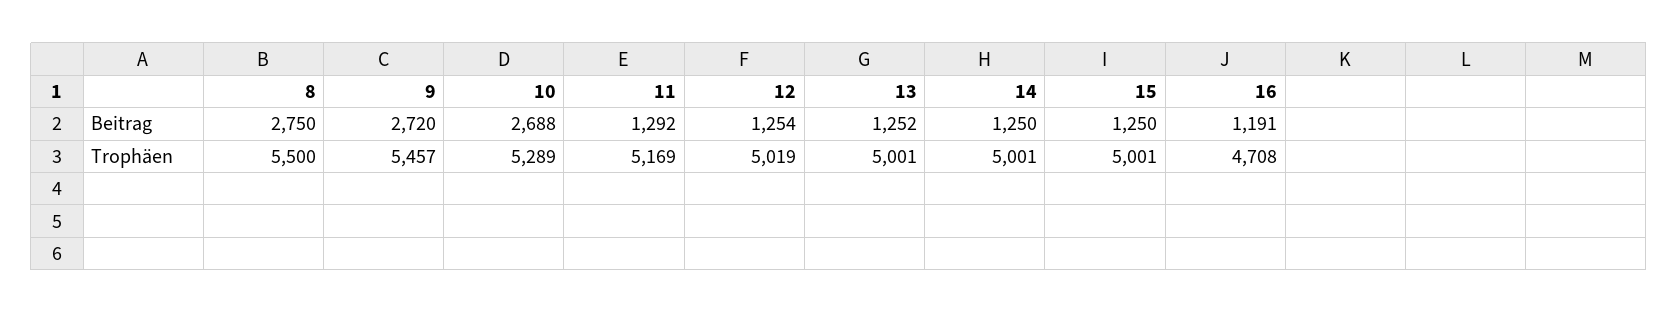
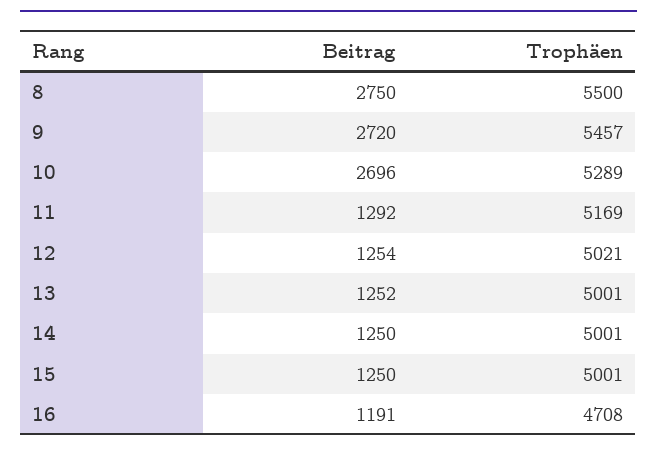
  {
    "8": {
      "Beitrag": 2750,
      "Trophäen": 5500
    },
    "9": {
      "Beitrag": 2720,
      "Trophäen": 5457
    },
    "10": {
-     "Beitrag": 2688,
+     "Beitrag": 2696,
      "Trophäen": 5289
    },
    "11": {
      "Beitrag": 1292,
      "Trophäen": 5169
    },
    "12": {
      "Beitrag": 1254,
-     "Trophäen": 5019
+     "Trophäen": 5021
    },
    "13": {
      "Beitrag": 1252,
      "Trophäen": 5001
    },
    "14": {
      "Beitrag": 1250,
      "Trophäen": 5001
    },
    "15": {
      "Beitrag": 1250,
      "Trophäen": 5001
    },
    "16": {
      "Beitrag": 1191,
      "Trophäen": 4708
    }
  }

